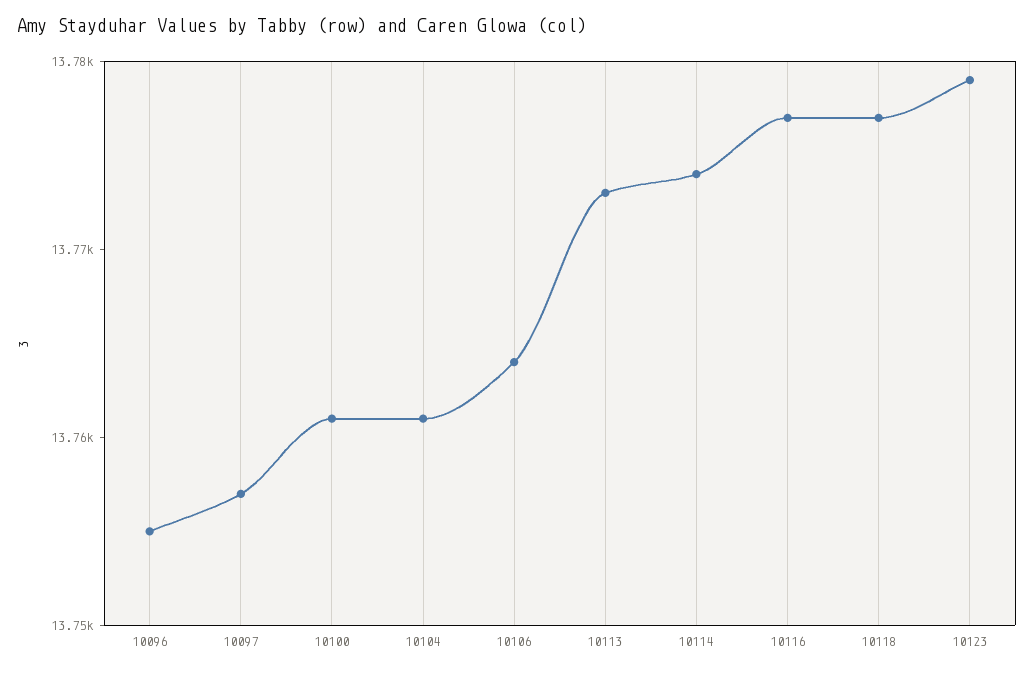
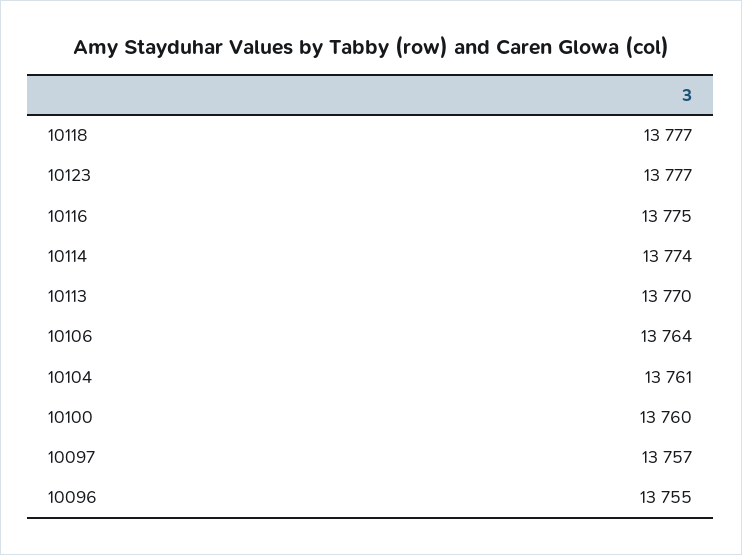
  {
    "10096": 13755,
    "10097": 13757,
-   "10100": 13761,
+   "10100": 13760,
    "10104": 13761,
    "10106": 13764,
-   "10113": 13773,
+   "10113": 13770,
    "10114": 13774,
-   "10116": 13777,
+   "10116": 13775,
    "10118": 13777,
-   "10123": 13779
+   "10123": 13777
  }

